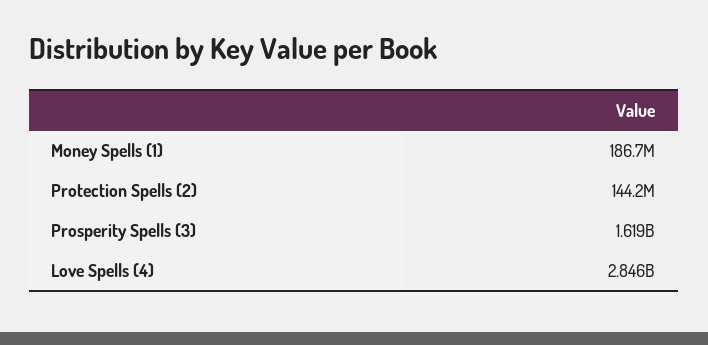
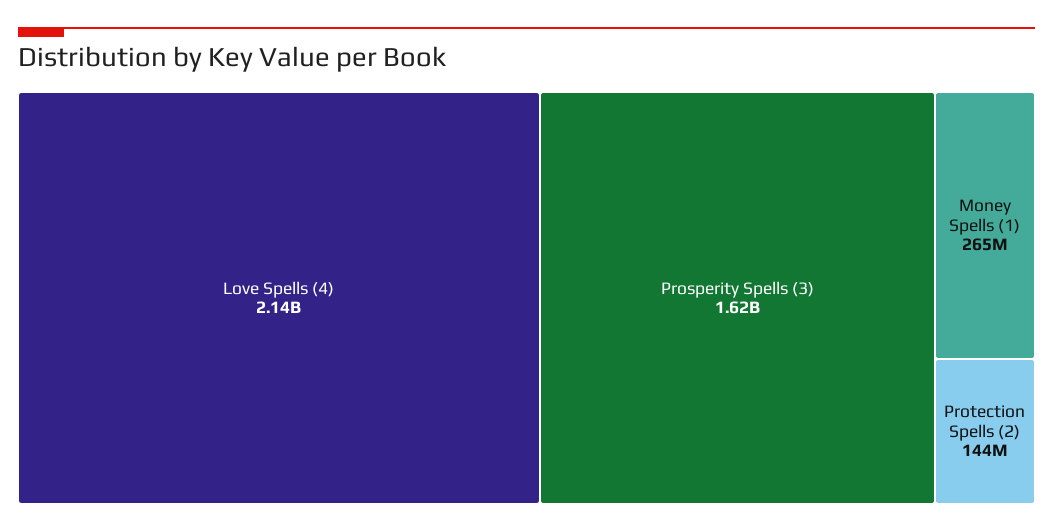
  {
-   "Money Spells (1)": 186700000,
+   "Money Spells (1)": 265000000,
    "Protection Spells (2)": 144200000,
    "Prosperity Spells (3)": 1619000000,
-   "Love Spells (4)": 2846000000
+   "Love Spells (4)": 2140000000
  }

